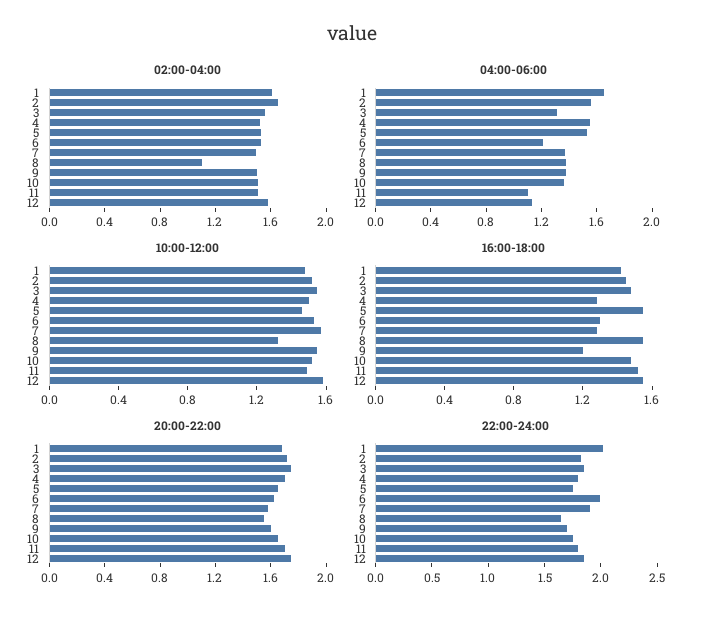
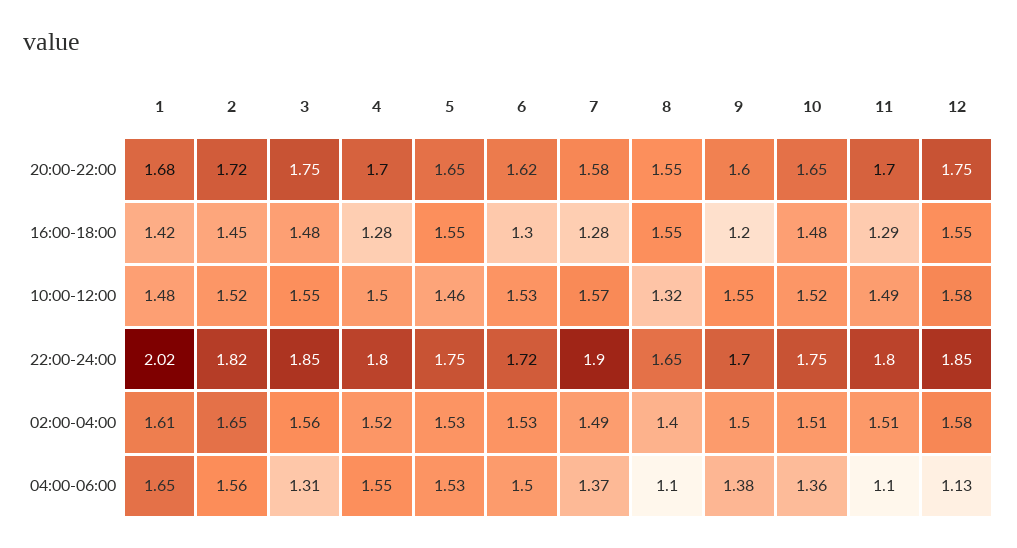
  {
    "02:00-04:00": {
      "1": 1.61,
      "2": 1.65,
      "3": 1.56,
      "4": 1.52,
      "5": 1.53,
      "6": 1.53,
      "7": 1.49,
-     "8": 1.1,
+     "8": 1.4,
      "9": 1.5,
      "10": 1.51,
      "11": 1.51,
      "12": 1.58
    },
    "04:00-06:00": {
      "1": 1.65,
      "2": 1.56,
      "3": 1.31,
      "4": 1.55,
      "5": 1.53,
-     "6": 1.2,
+     "6": 1.5,
      "7": 1.37,
-     "8": 1.4,
+     "8": 1.1,
      "9": 1.38,
      "10": 1.36,
      "11": 1.1,
      "12": 1.13
    },
    "10:00-12:00": {
      "1": 1.48,
      "2": 1.52,
      "3": 1.55,
      "4": 1.5,
      "5": 1.46,
      "6": 1.53,
      "7": 1.57,
      "8": 1.32,
      "9": 1.55,
      "10": 1.52,
      "11": 1.49,
      "12": 1.58
    },
    "16:00-18:00": {
      "1": 1.42,
      "2": 1.45,
      "3": 1.48,
      "4": 1.28,
      "5": 1.55,
      "6": 1.3,
      "7": 1.28,
      "8": 1.55,
      "9": 1.2,
      "10": 1.48,
-     "11": 1.5,
+     "11": 1.29,
      "12": 1.55
    },
    "20:00-22:00": {
      "1": 1.68,
      "2": 1.72,
      "3": 1.75,
      "4": 1.7,
      "5": 1.65,
      "6": 1.62,
      "7": 1.58,
      "8": 1.55,
      "9": 1.6,
      "10": 1.65,
      "11": 1.7,
      "12": 1.75
    },
    "22:00-24:00": {
      "1": 2.02,
      "2": 1.82,
      "3": 1.85,
      "4": 1.8,
      "5": 1.75,
-     "6": 2,
+     "6": 1.72,
      "7": 1.9,
      "8": 1.65,
      "9": 1.7,
      "10": 1.75,
      "11": 1.8,
      "12": 1.85
    }
  }

